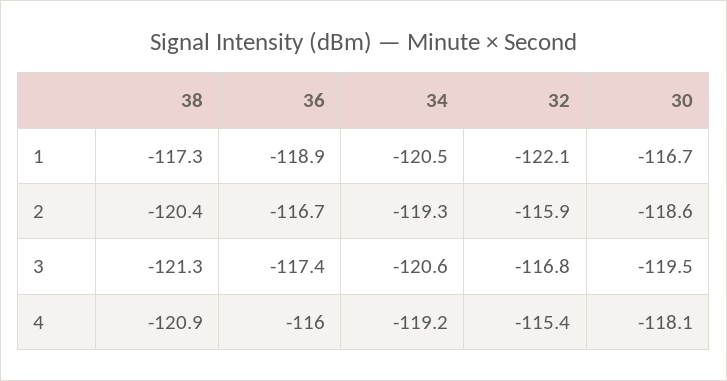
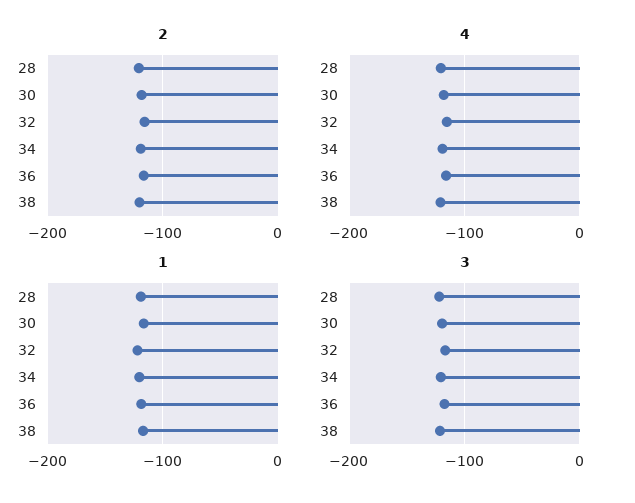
  {
    "1": {
      "38": -117.3,
      "36": -118.9,
      "34": -120.5,
      "32": -122.1,
-     "30": -116.7
+     "30": -116.7,
+     "28": -120
    },
    "2": {
      "38": -120.4,
      "36": -116.7,
      "34": -119.3,
      "32": -115.9,
-     "30": -118.6
+     "30": -118.6,
+     "28": -120
    },
    "3": {
      "38": -121.3,
      "36": -117.4,
      "34": -120.6,
      "32": -116.8,
-     "30": -119.5
+     "30": -119.5,
+     "28": -120
    },
    "4": {
      "38": -120.9,
      "36": -116,
      "34": -119.2,
      "32": -115.4,
-     "30": -118.1
+     "30": -118.1,
+     "28": -120
    }
  }

